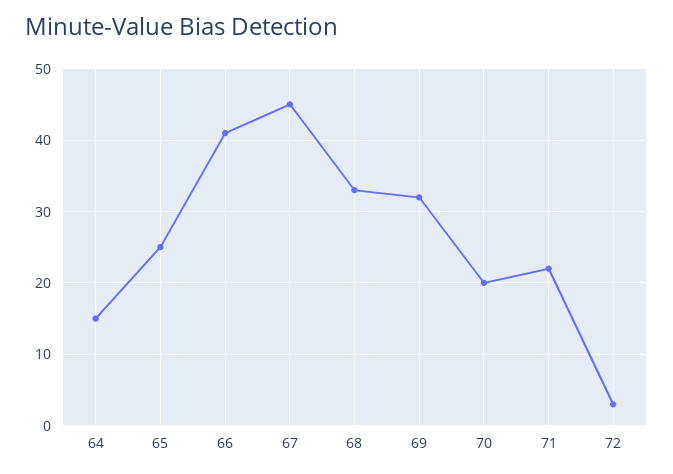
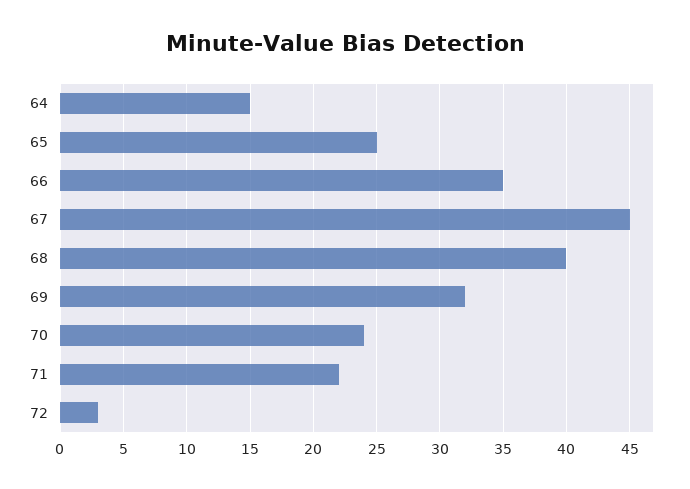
  {
    "64": 15,
    "65": 25,
-   "66": 41,
+   "66": 35,
    "67": 45,
-   "68": 33,
+   "68": 40,
    "69": 32,
-   "70": 20,
+   "70": 24,
    "71": 22,
    "72": 3
  }

